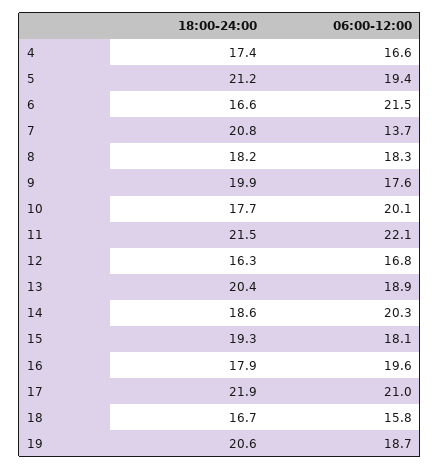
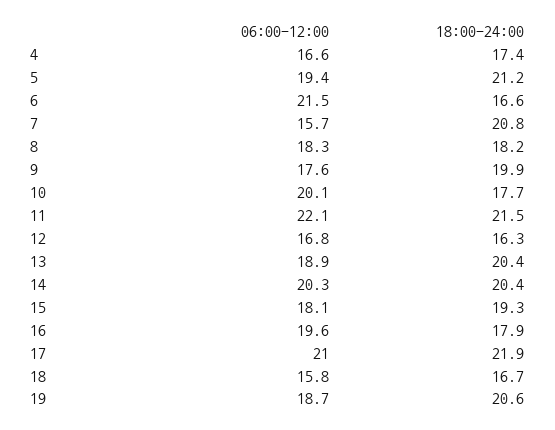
  {
    "18:00-24:00": {
      "4": 17.4,
      "5": 21.2,
      "6": 16.6,
      "7": 20.8,
      "8": 18.2,
      "9": 19.9,
      "10": 17.7,
      "11": 21.5,
      "12": 16.3,
      "13": 20.4,
-     "14": 18.6,
+     "14": 20.4,
      "15": 19.3,
      "16": 17.9,
      "17": 21.9,
      "18": 16.7,
      "19": 20.6
    },
    "06:00-12:00": {
      "4": 16.6,
      "5": 19.4,
      "6": 21.5,
-     "7": 13.7,
+     "7": 15.7,
      "8": 18.3,
      "9": 17.6,
      "10": 20.1,
      "11": 22.1,
      "12": 16.8,
      "13": 18.9,
      "14": 20.3,
      "15": 18.1,
      "16": 19.6,
      "17": 21,
      "18": 15.8,
      "19": 18.7
    }
  }

